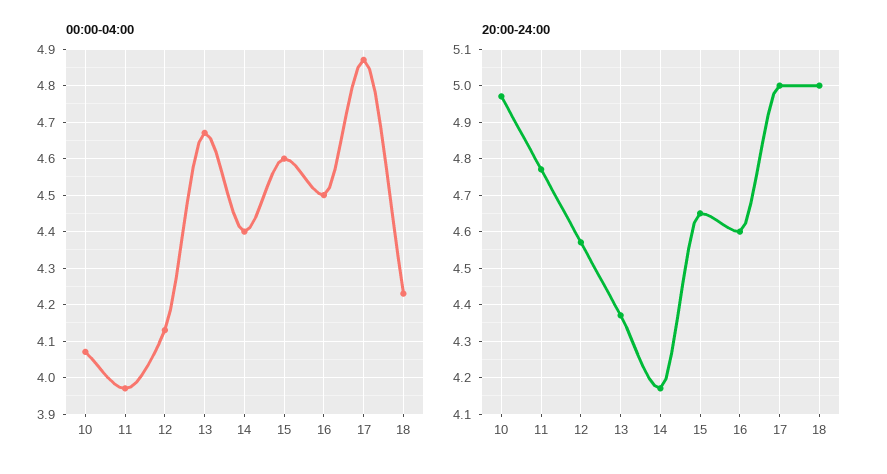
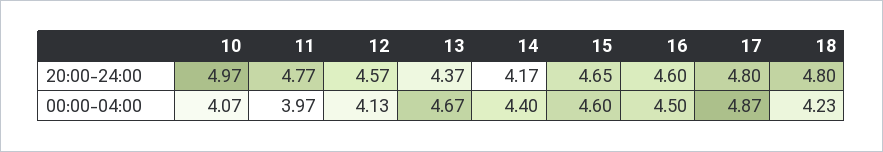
  {
    "00:00-04:00": {
      "10": 4.07,
      "11": 3.97,
      "12": 4.13,
      "13": 4.67,
      "14": 4.4,
      "15": 4.6,
      "16": 4.5,
      "17": 4.87,
      "18": 4.23
    },
    "20:00-24:00": {
      "10": 4.97,
      "11": 4.77,
      "12": 4.57,
      "13": 4.37,
      "14": 4.17,
      "15": 4.65,
      "16": 4.6,
-     "17": 5,
+     "17": 4.8,
-     "18": 5
+     "18": 4.8
    }
  }

